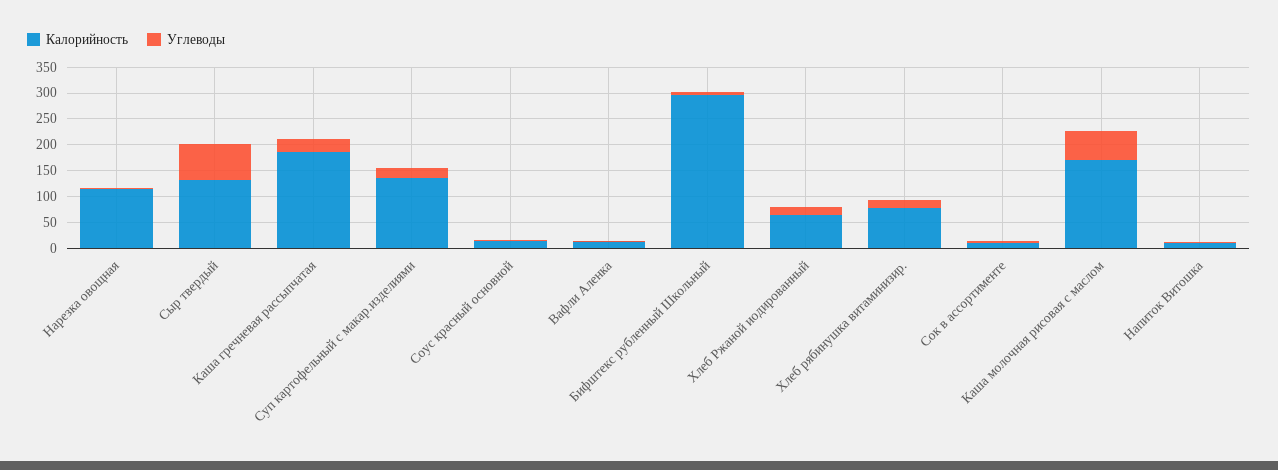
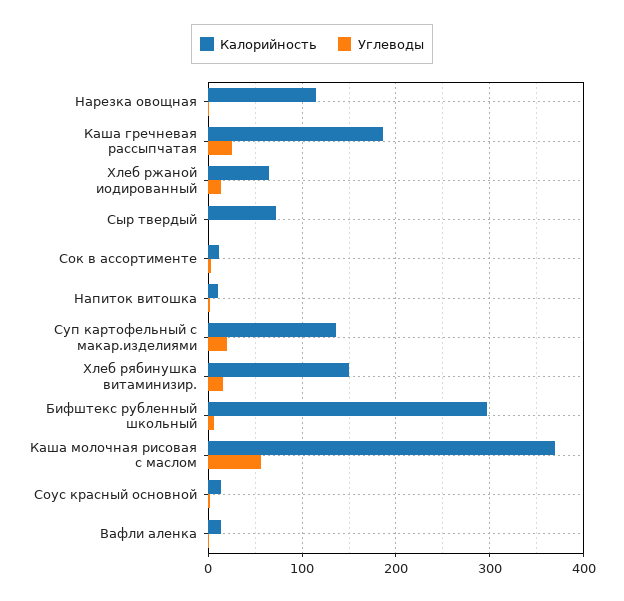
  {
    "Калорийность": {
      "Нарезка овощная": 120,
-     "Сыр твердый": 125,
+     "Сыр твердый": 70,
      "Каша гречневая рассыпчатая": 190,
      "Суп картофельный с макар.изделиями": 140,
      "Соус красный основной": 10,
      "Вафли Аленка": 10,
      "Бифштекс рубленный Школьный": 300,
      "Хлеб Ржаной иодированный": 70,
-     "Хлеб рябинушка витаминизир.": 75,
+     "Хлеб рябинушка витаминизир.": 150,
      "Сок в ассортименте": 10,
-     "Каша молочная рисовая с маслом": 175,
+     "Каша молочная рисовая с маслом": 370,
      "Напиток Витошка": 10
    },
    "Углеводы": {
      "Нарезка овощная": 0,
-     "Сыр твердый": 75,
+     "Сыр твердый": 0,
      "Каша гречневая рассыпчатая": 30,
      "Суп картофельный с макар.изделиями": 20,
      "Соус красный основной": 0,
      "Вафли Аленка": 0,
      "Бифштекс рубленный Школьный": 10,
      "Хлеб Ржаной иодированный": 10,
      "Хлеб рябинушка витаминизир.": 20,
      "Сок в ассортименте": 0,
      "Каша молочная рисовая с маслом": 60,
      "Напиток Витошка": 0
    }
  }

